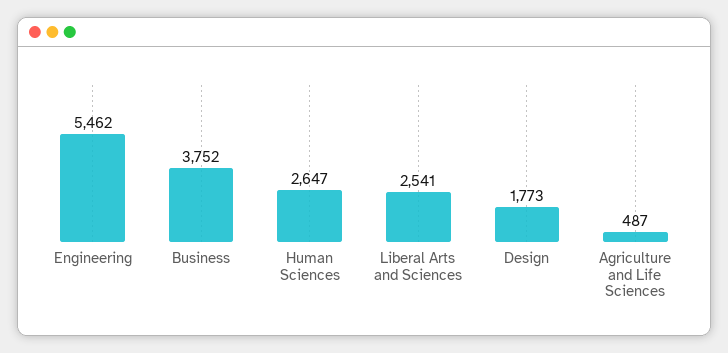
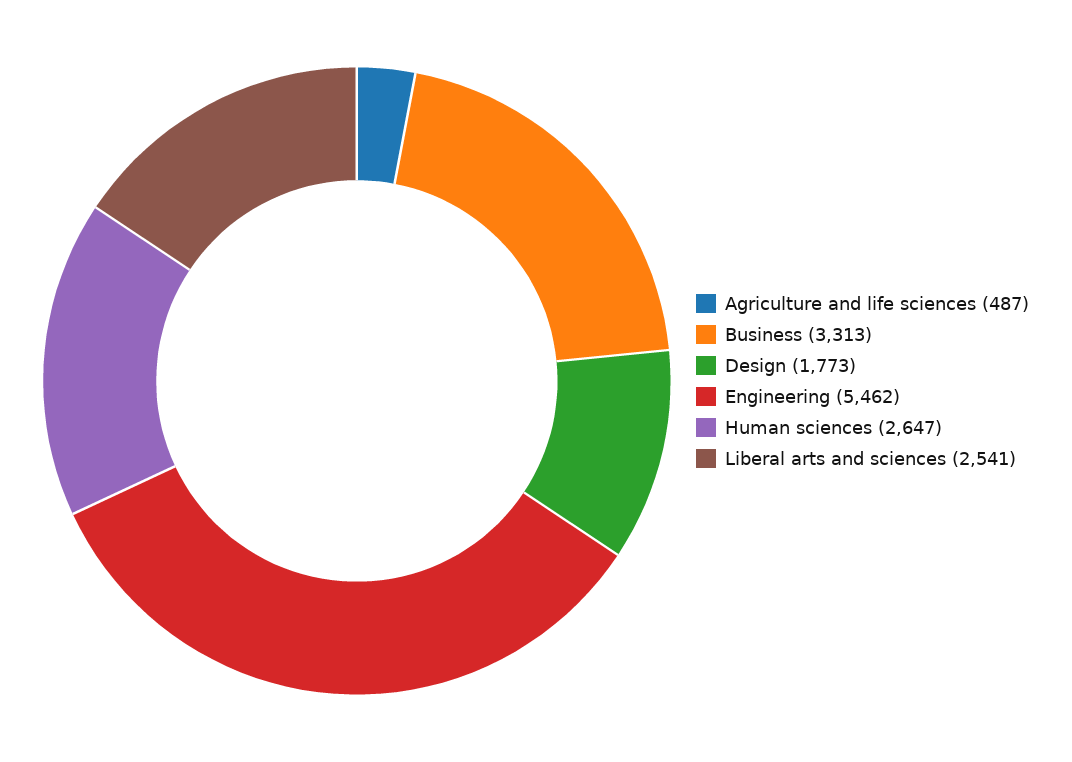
  {
    "Engineering": 5462,
-   "Business": 3752,
+   "Business": 3313,
    "Human Sciences": 2647,
    "Liberal Arts and Sciences": 2541,
    "Design": 1773,
    "Agriculture and Life Sciences": 487
  }

